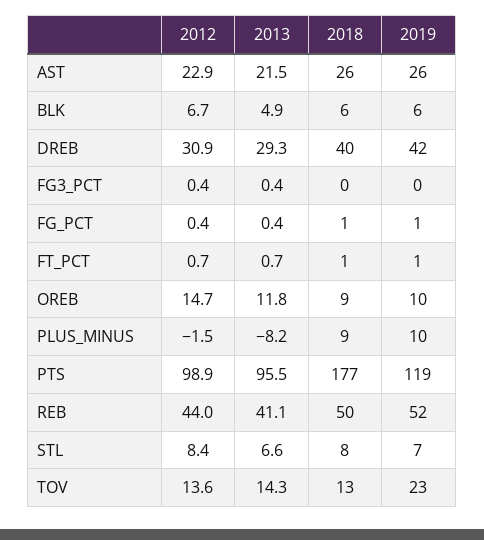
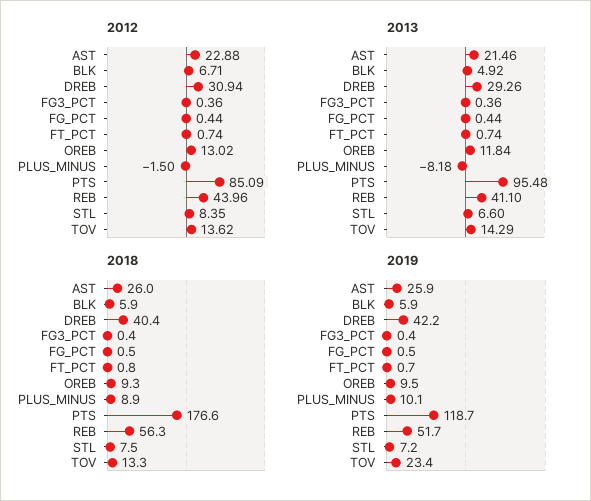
  {
    "2012": {
      "AST": 22.88,
      "BLK": 6.71,
      "DREB": 30.94,
      "FG3_PCT": 0.36,
      "FG_PCT": 0.44,
      "FT_PCT": 0.74,
-     "OREB": 14.7,
+     "OREB": 13.02,
      "PLUS_MINUS": -1.5,
-     "PTS": 98.9,
+     "PTS": 85.09,
      "REB": 43.96,
      "STL": 8.35,
      "TOV": 13.62
    },
    "2013": {
      "AST": 21.46,
      "BLK": 4.92,
      "DREB": 29.26,
      "FG3_PCT": 0.36,
      "FG_PCT": 0.44,
      "FT_PCT": 0.74,
      "OREB": 11.84,
      "PLUS_MINUS": -8.18,
      "PTS": 95.48,
      "REB": 41.1,
      "STL": 6.6,
      "TOV": 14.29
    },
    "2018": {
      "AST": 26,
      "BLK": 5.9,
      "DREB": 40.4,
      "FG3_PCT": 0.4,
      "FG_PCT": 0.5,
      "FT_PCT": 0.8,
      "OREB": 9.3,
      "PLUS_MINUS": 8.9,
      "PTS": 176.6,
-     "REB": 50,
+     "REB": 56.3,
      "STL": 7.5,
      "TOV": 13.3
    },
    "2019": {
      "AST": 25.9,
      "BLK": 5.9,
      "DREB": 42.2,
      "FG3_PCT": 0.4,
      "FG_PCT": 0.5,
      "FT_PCT": 0.7,
      "OREB": 9.5,
      "PLUS_MINUS": 10.1,
      "PTS": 118.7,
      "REB": 51.7,
      "STL": 7.2,
      "TOV": 23.4
    }
  }

